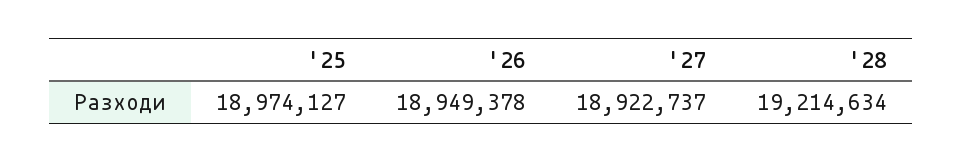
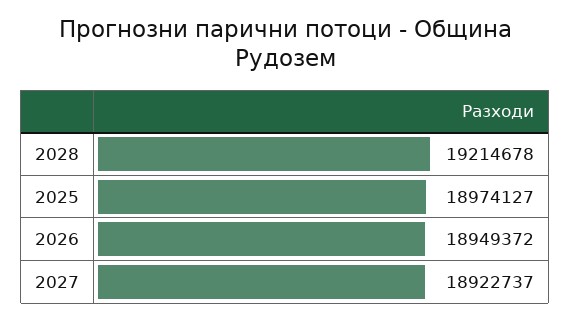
  {
    "'25": 18974127,
-   "'26": 18949378,
+   "'26": 18949372,
    "'27": 18922737,
-   "'28": 19214634
+   "'28": 19214678
  }

